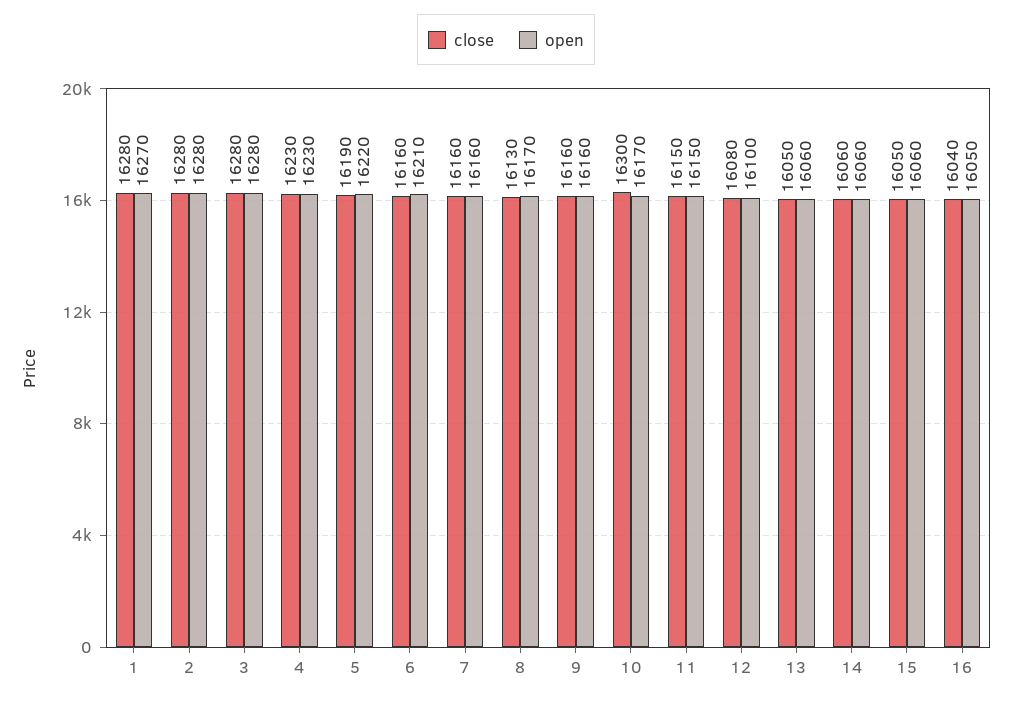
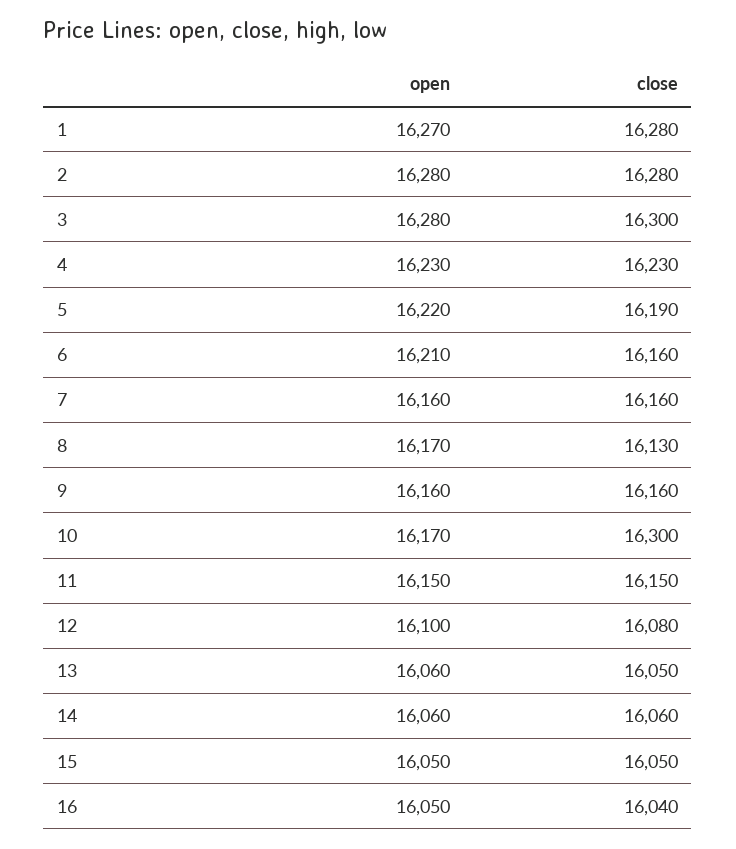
  {
    "close": {
      "1": 16280,
      "2": 16280,
-     "3": 16280,
+     "3": 16300,
      "4": 16230,
      "5": 16190,
      "6": 16160,
      "7": 16160,
      "8": 16130,
      "9": 16160,
      "10": 16300,
      "11": 16150,
      "12": 16080,
      "13": 16050,
      "14": 16060,
      "15": 16050,
      "16": 16040
    },
    "open": {
      "1": 16270,
      "2": 16280,
      "3": 16280,
      "4": 16230,
      "5": 16220,
      "6": 16210,
      "7": 16160,
      "8": 16170,
      "9": 16160,
      "10": 16170,
      "11": 16150,
      "12": 16100,
      "13": 16060,
      "14": 16060,
-     "15": 16060,
+     "15": 16050,
      "16": 16050
    }
  }

